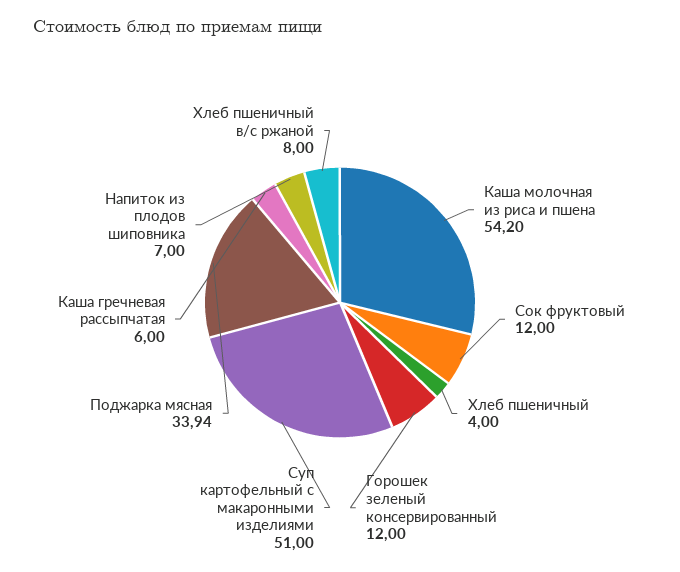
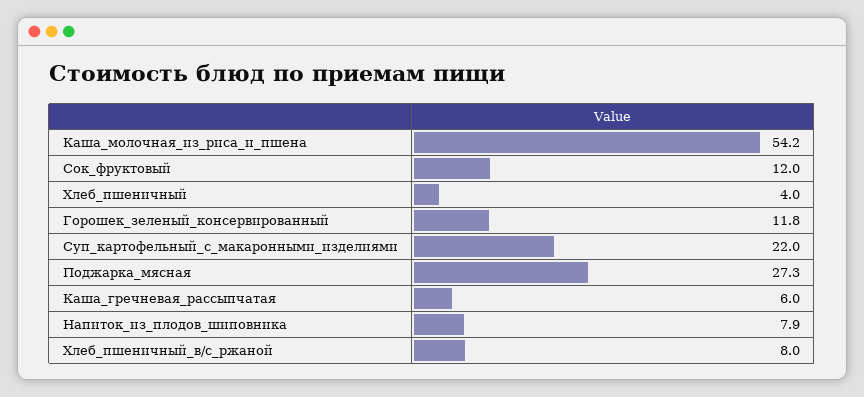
  {
    "Каша молочная из риса и пшена": 54.2,
    "Сок фруктовый": 12,
    "Хлеб пшеничный": 4,
-   "Горошек зеленый консервированный": 12,
+   "Горошек зеленый консервированный": 11.8,
-   "Суп картофельный с макаронными изделиями": 51,
+   "Суп картофельный с макаронными изделиями": 22,
-   "Поджарка мясная": 33.94,
+   "Поджарка мясная": 27.3,
    "Каша гречневая рассыпчатая": 6,
-   "Напиток из плодов шиповника": 7,
+   "Напиток из плодов шиповника": 7.9,
    "Хлеб пшеничный в/с ржаной": 8
  }

